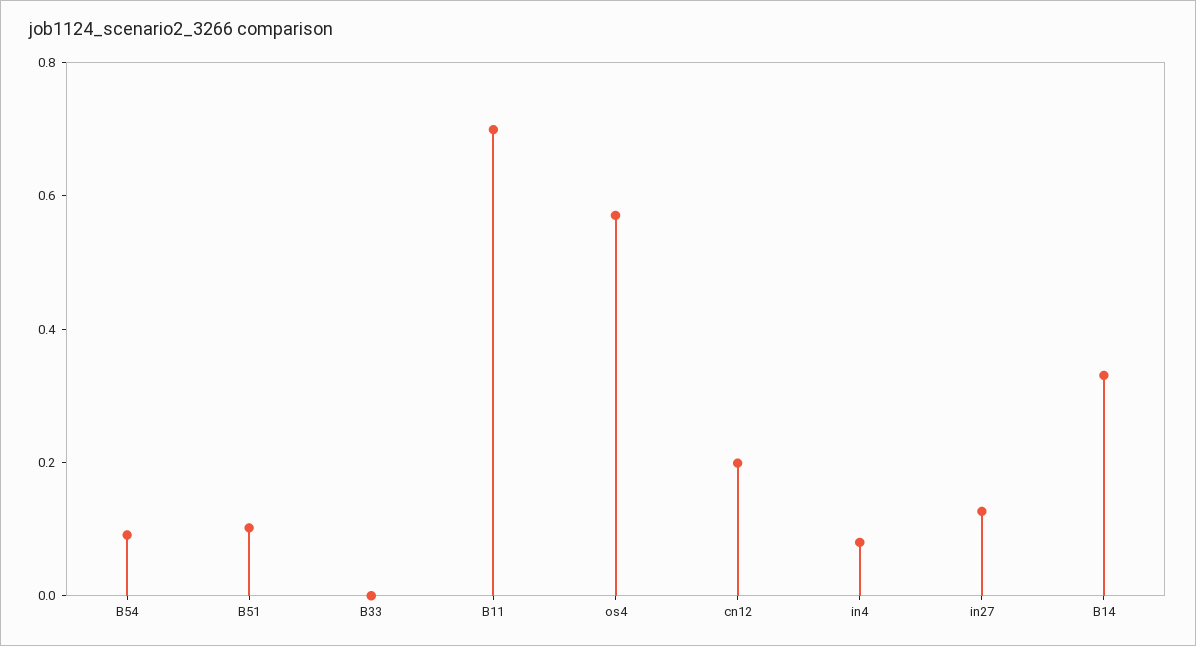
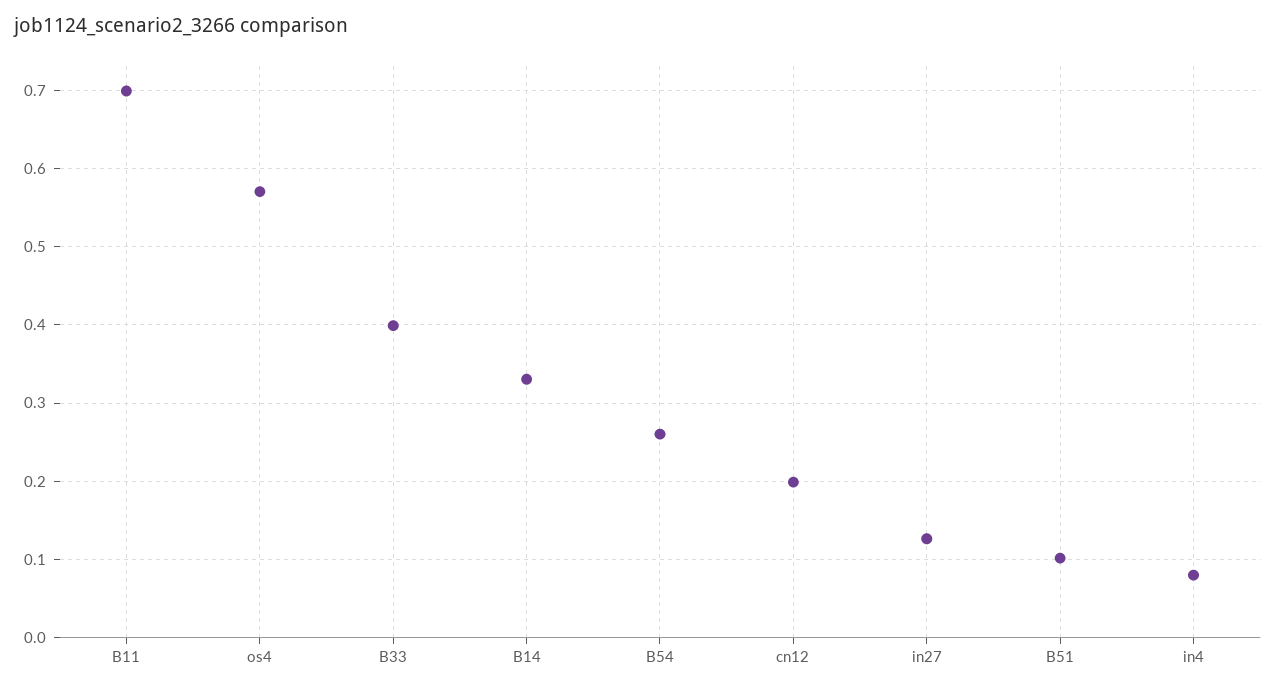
  {
-   "B54": 0.1,
+   "B54": 0.26,
    "B51": 0.1,
-   "B33": 0,
+   "B33": 0.4,
    "B11": 0.7,
    "os4": 0.57,
    "cn12": 0.2,
    "in4": 0.08,
    "in27": 0.13,
    "B14": 0.33
  }

